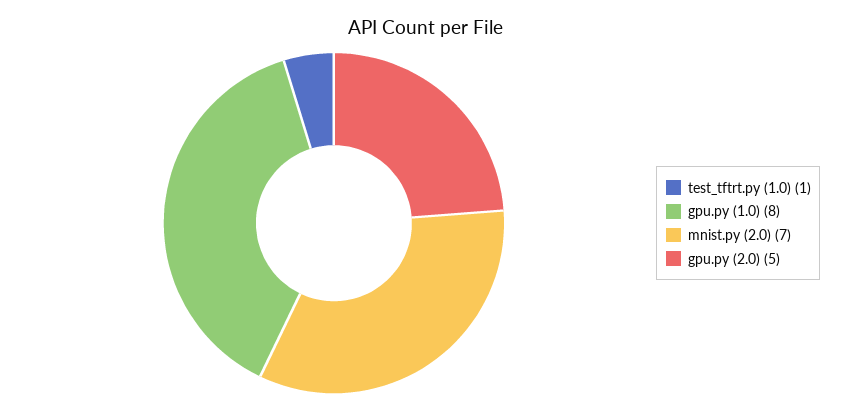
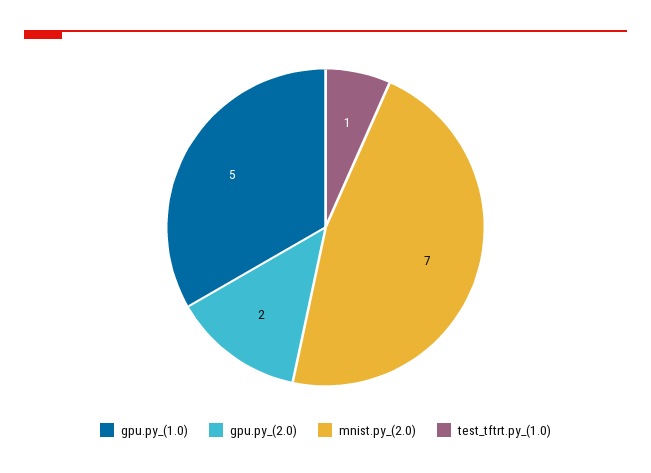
  {
    "test_tftrt.py (1.0)": 1,
-   "gpu.py (1.0)": 8,
+   "gpu.py (1.0)": 5,
    "mnist.py (2.0)": 7,
-   "gpu.py (2.0)": 5
+   "gpu.py (2.0)": 2
  }

